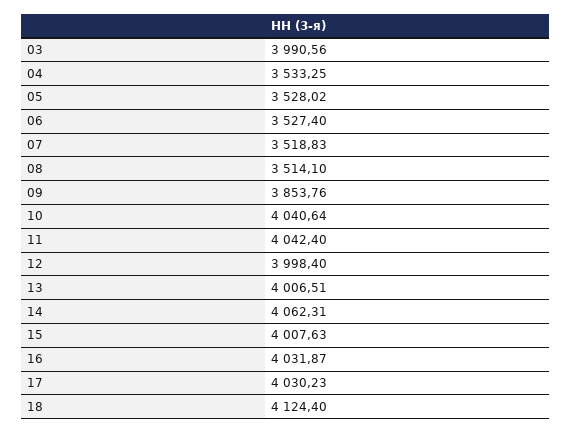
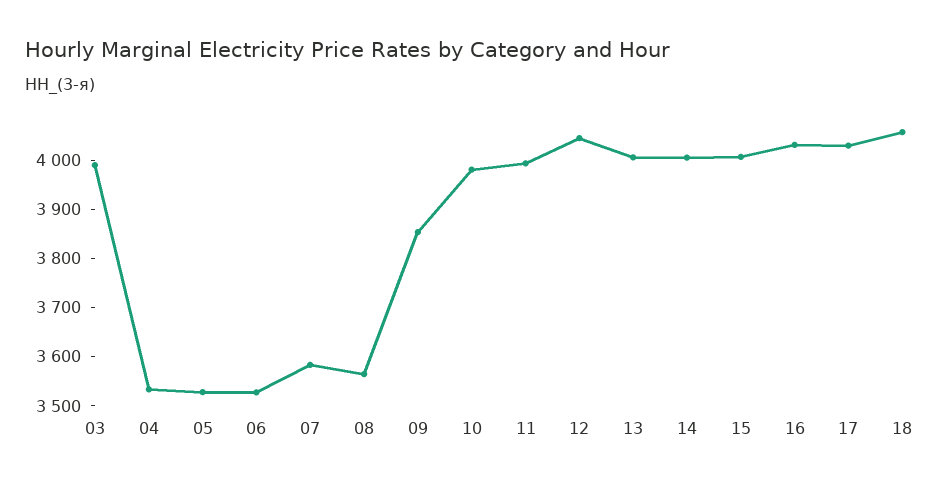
  {
    "03": 3990.56,
    "04": 3533.25,
    "05": 3528.02,
    "06": 3527.4,
-   "07": 3518.83,
+   "07": 3580,
-   "08": 3514.1,
+   "08": 3560,
    "09": 3853.76,
-   "10": 4040.64,
+   "10": 3980,
-   "11": 4042.4,
+   "11": 4000,
-   "12": 3998.4,
+   "12": 4040,
    "13": 4006.51,
-   "14": 4062.31,
+   "14": 4000,
    "15": 4007.63,
    "16": 4031.87,
    "17": 4030.23,
-   "18": 4124.4
+   "18": 4060
  }

